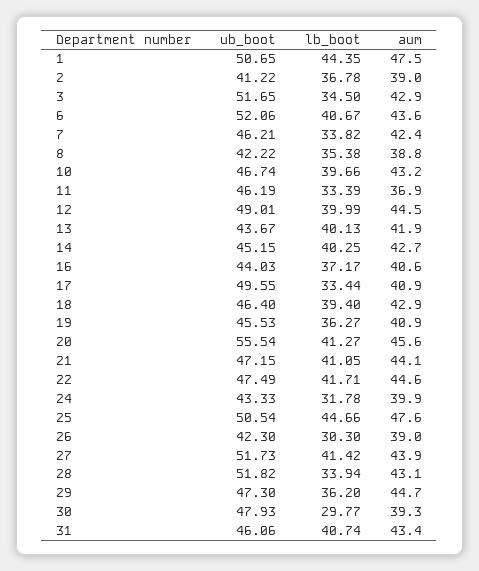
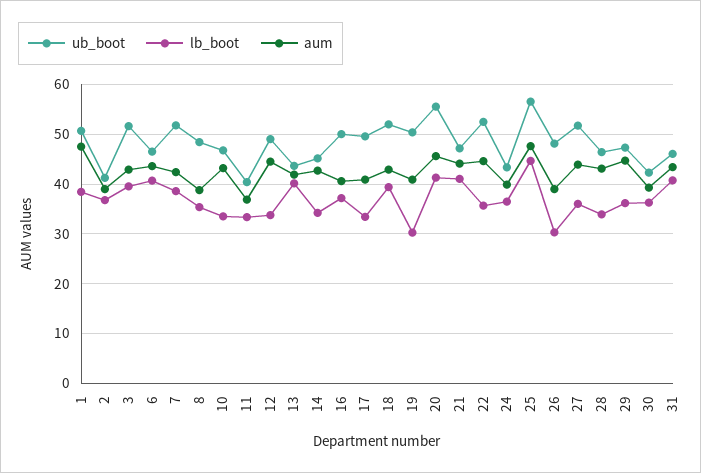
  {
    "ub_boot": {
      "1": 50.65,
      "2": 41.22,
      "3": 51.65,
-     "6": 52.06,
+     "6": 46,
-     "7": 46.21,
+     "7": 52,
-     "8": 42.22,
+     "8": 48,
      "10": 46.74,
-     "11": 46.19,
+     "11": 40,
      "12": 49.01,
      "13": 43.67,
      "14": 45.15,
-     "16": 44.03,
+     "16": 50,
      "17": 49.55,
-     "18": 46.4,
+     "18": 52,
-     "19": 45.53,
+     "19": 50,
      "20": 55.54,
      "21": 47.15,
-     "22": 47.49,
+     "22": 52,
      "24": 43.33,
-     "25": 50.54,
+     "25": 56,
-     "26": 42.3,
+     "26": 48,
      "27": 51.73,
-     "28": 51.82,
+     "28": 46,
      "29": 47.3,
-     "30": 47.93,
+     "30": 42,
      "31": 46.06
    },
    "lb_boot": {
-     "1": 44.35,
+     "1": 38,
      "2": 36.78,
-     "3": 34.5,
+     "3": 40,
      "6": 40.67,
-     "7": 33.82,
+     "7": 38,
      "8": 35.38,
-     "10": 39.66,
+     "10": 34,
      "11": 33.39,
-     "12": 39.99,
+     "12": 34,
      "13": 40.13,
-     "14": 40.25,
+     "14": 34,
      "16": 37.17,
      "17": 33.44,
      "18": 39.4,
-     "19": 36.27,
+     "19": 30,
      "20": 41.27,
      "21": 41.05,
-     "22": 41.71,
+     "22": 36,
-     "24": 31.78,
+     "24": 36,
      "25": 44.66,
      "26": 30.3,
-     "27": 41.42,
+     "27": 36,
      "28": 33.94,
      "29": 36.2,
-     "30": 29.77,
+     "30": 36,
      "31": 40.74
    },
    "aum": {
      "1": 47.5,
      "2": 39,
      "3": 42.9,
      "6": 43.6,
      "7": 42.4,
      "8": 38.8,
      "10": 43.2,
      "11": 36.9,
      "12": 44.5,
      "13": 41.9,
      "14": 42.7,
      "16": 40.6,
      "17": 40.9,
      "18": 42.9,
      "19": 40.9,
      "20": 45.6,
      "21": 44.1,
      "22": 44.6,
      "24": 39.9,
      "25": 47.6,
      "26": 39,
      "27": 43.9,
      "28": 43.1,
      "29": 44.7,
      "30": 39.3,
      "31": 43.4
    }
  }

